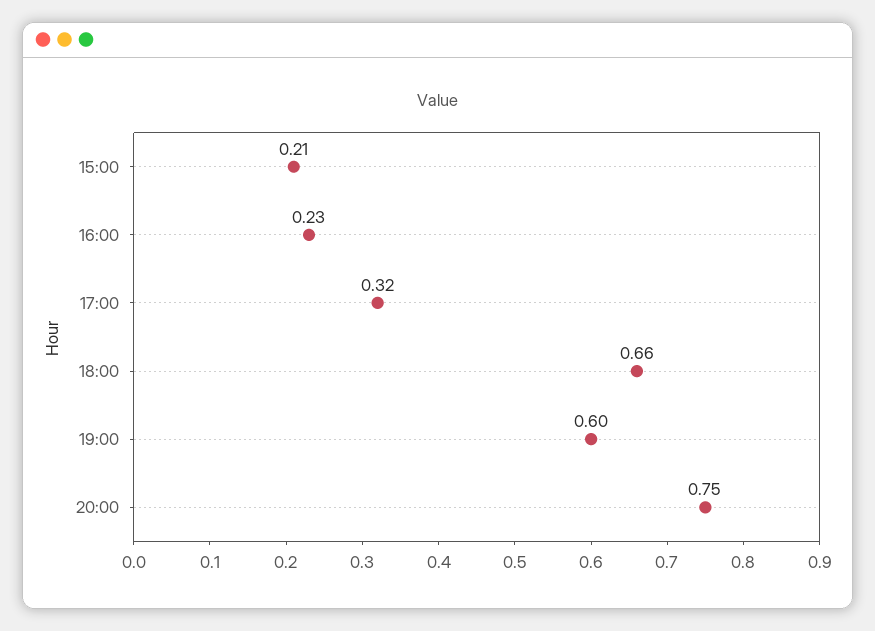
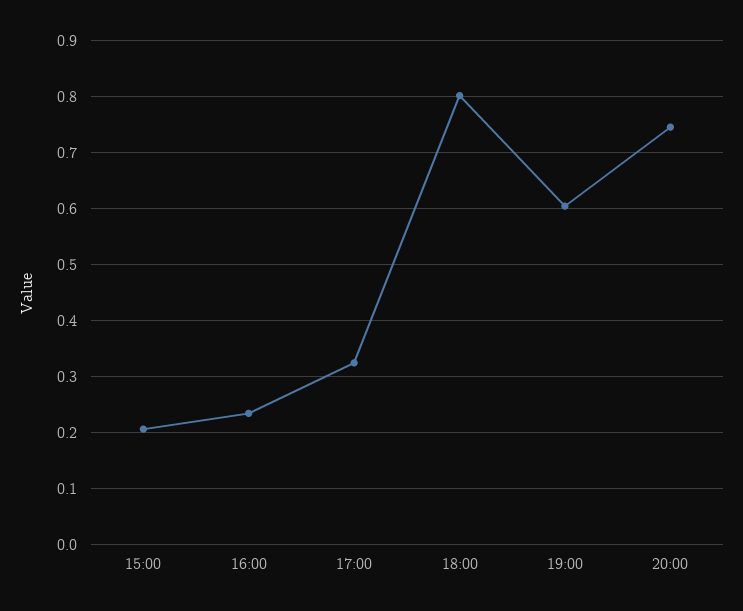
  {
    "15:00": 0.21,
    "16:00": 0.23,
    "17:00": 0.32,
-   "18:00": 0.66,
+   "18:00": 0.8,
    "19:00": 0.6,
    "20:00": 0.75
  }

